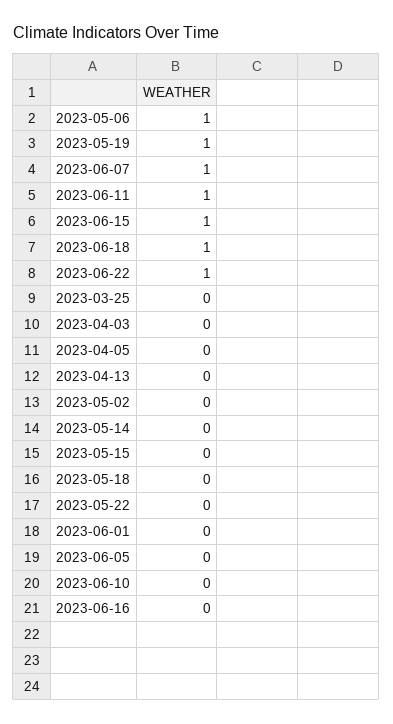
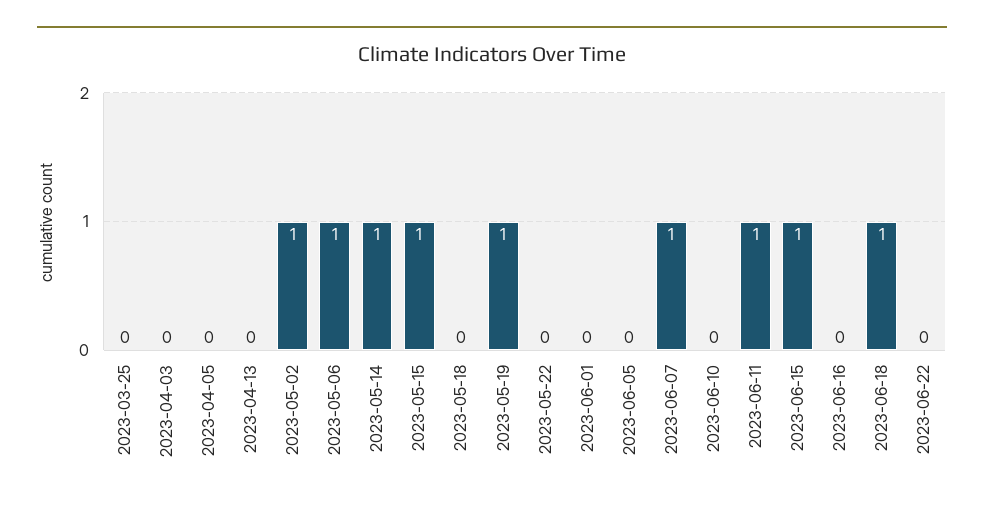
  {
    "2023-05-06": 1,
    "2023-05-19": 1,
    "2023-06-07": 1,
    "2023-06-11": 1,
    "2023-06-15": 1,
    "2023-06-18": 1,
-   "2023-06-22": 1,
+   "2023-06-22": 0,
    "2023-03-25": 0,
    "2023-04-03": 0,
    "2023-04-05": 0,
    "2023-04-13": 0,
-   "2023-05-02": 0,
+   "2023-05-02": 1,
-   "2023-05-14": 0,
+   "2023-05-14": 1,
-   "2023-05-15": 0,
+   "2023-05-15": 1,
    "2023-05-18": 0,
    "2023-05-22": 0,
    "2023-06-01": 0,
    "2023-06-05": 0,
    "2023-06-10": 0,
    "2023-06-16": 0
  }

